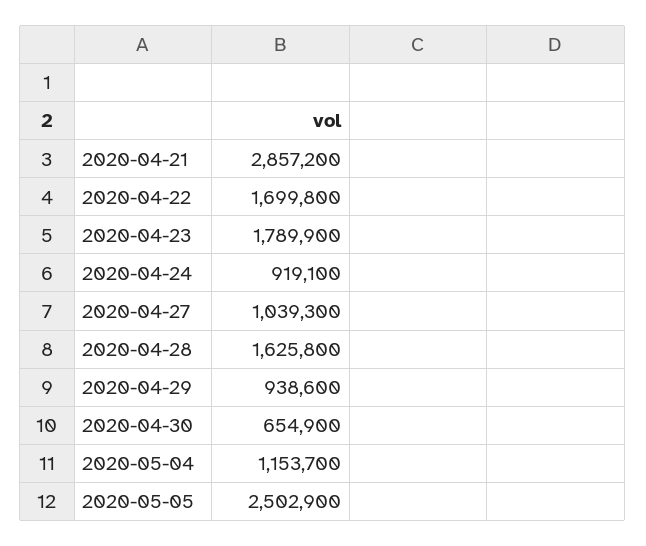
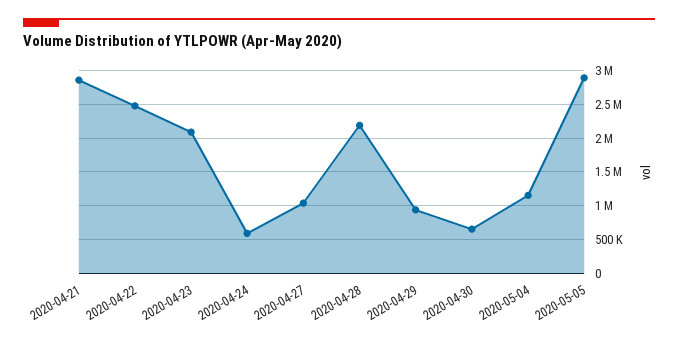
  {
    "2020-04-21": 2857200,
-   "2020-04-22": 1699800,
+   "2020-04-22": 2500000,
-   "2020-04-23": 1789900,
+   "2020-04-23": 2100000,
-   "2020-04-24": 919100,
+   "2020-04-24": 600000,
    "2020-04-27": 1039300,
-   "2020-04-28": 1625800,
+   "2020-04-28": 2200000,
    "2020-04-29": 938600,
    "2020-04-30": 654900,
    "2020-05-04": 1153700,
-   "2020-05-05": 2502900
+   "2020-05-05": 2900000
  }

